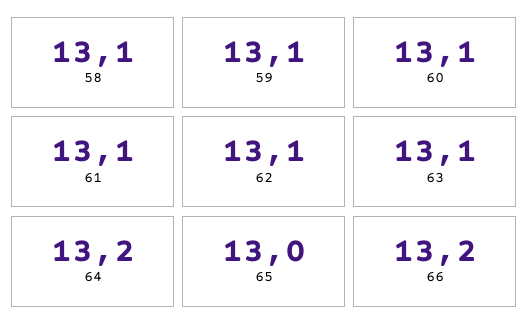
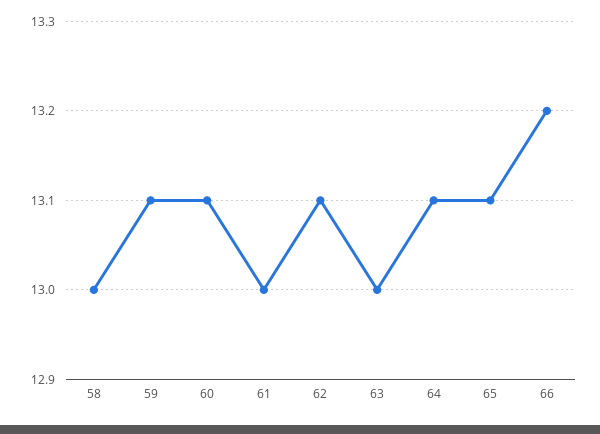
  {
-   "58": 13.1,
+   "58": 13,
    "59": 13.1,
    "60": 13.1,
-   "61": 13.1,
+   "61": 13,
    "62": 13.1,
-   "63": 13.1,
+   "63": 13,
-   "64": 13.2,
+   "64": 13.1,
-   "65": 13,
+   "65": 13.1,
    "66": 13.2
  }

